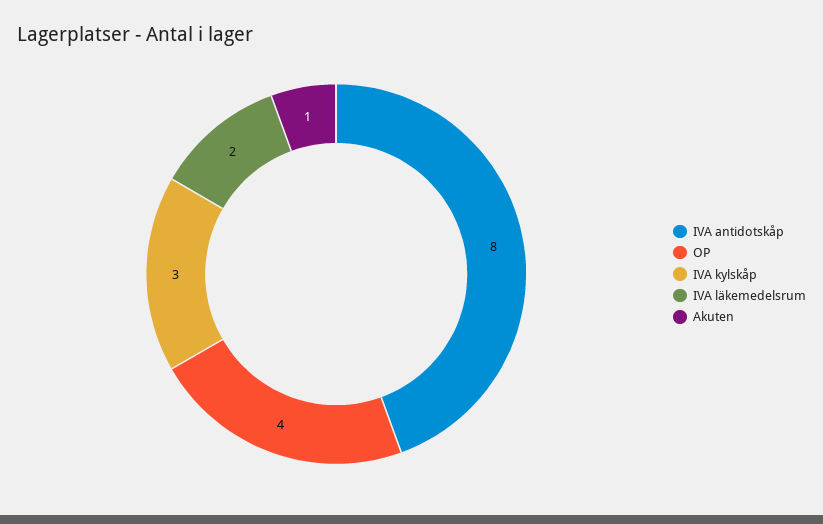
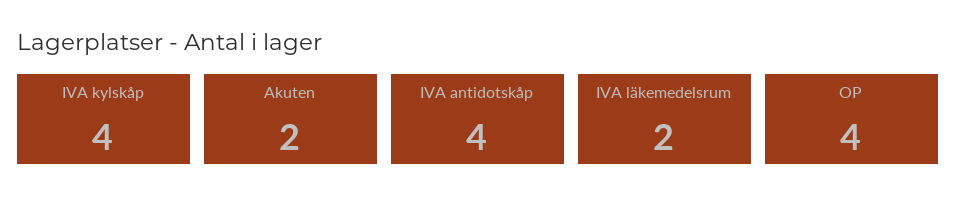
  {
-   "IVA antidotskåp": 8,
+   "IVA antidotskåp": 4,
    "OP": 4,
-   "IVA kylskåp": 3,
+   "IVA kylskåp": 4,
    "IVA läkemedelsrum": 2,
-   "Akuten": 1
+   "Akuten": 2
  }

